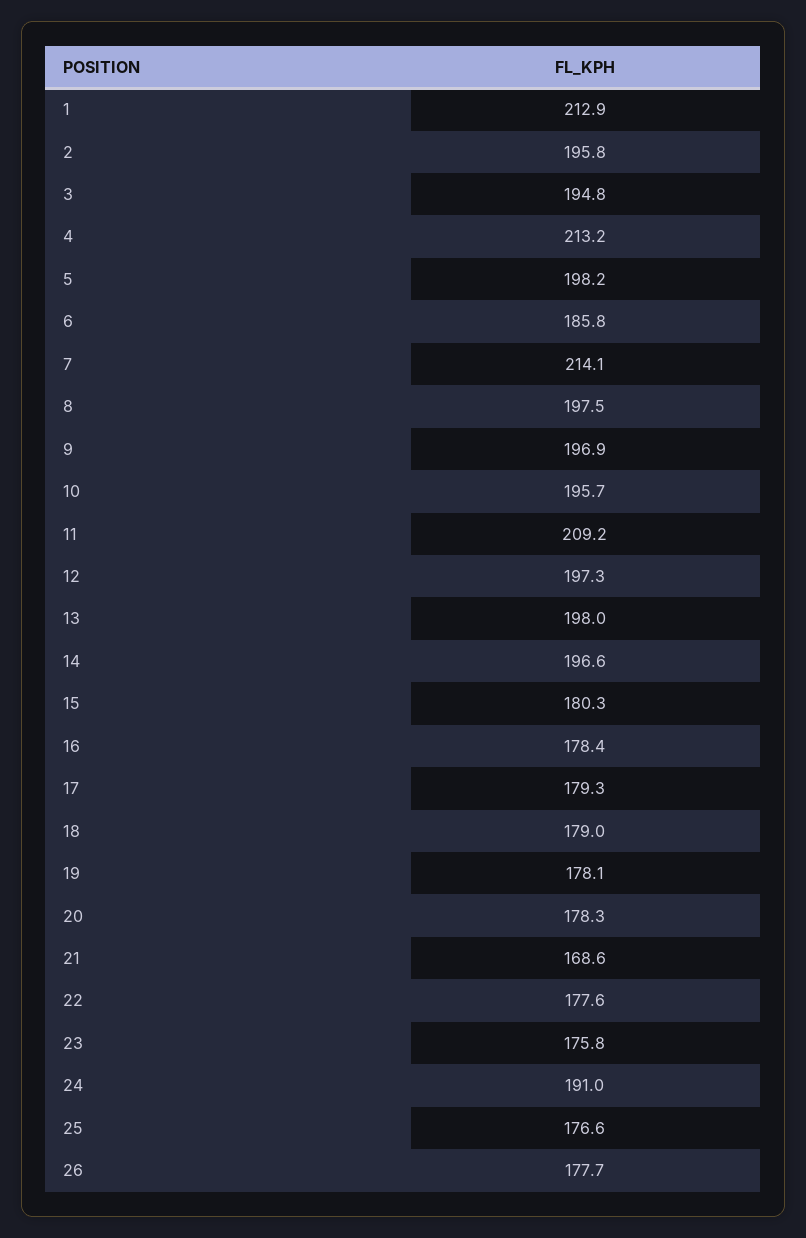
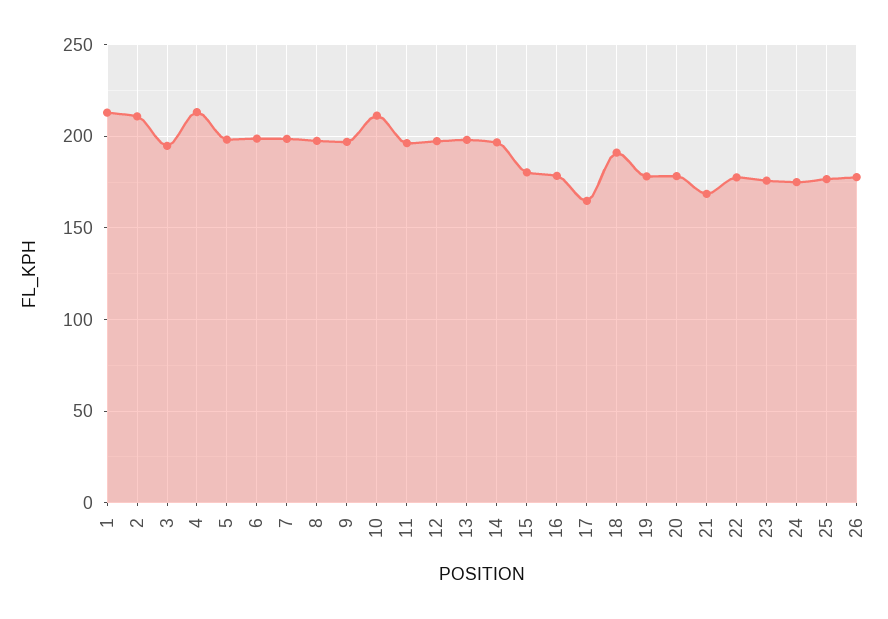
  {
    "1": 212.9,
-   "2": 195.8,
+   "2": 210,
    "3": 194.8,
    "4": 213.2,
    "5": 198.2,
-   "6": 185.8,
+   "6": 200,
-   "7": 214.1,
+   "7": 200,
    "8": 197.5,
    "9": 196.9,
-   "10": 195.7,
+   "10": 210,
-   "11": 209.2,
+   "11": 195,
    "12": 197.3,
    "13": 198,
    "14": 196.6,
    "15": 180.3,
    "16": 178.4,
-   "17": 179.3,
+   "17": 165,
-   "18": 179,
+   "18": 190,
    "19": 178.1,
    "20": 178.3,
    "21": 168.6,
    "22": 177.6,
    "23": 175.8,
-   "24": 191,
+   "24": 175,
    "25": 176.6,
    "26": 177.7
  }

